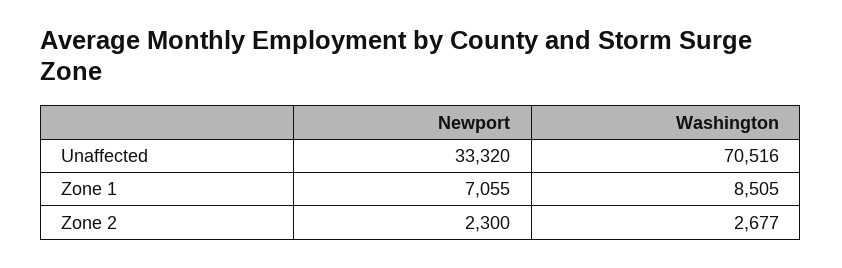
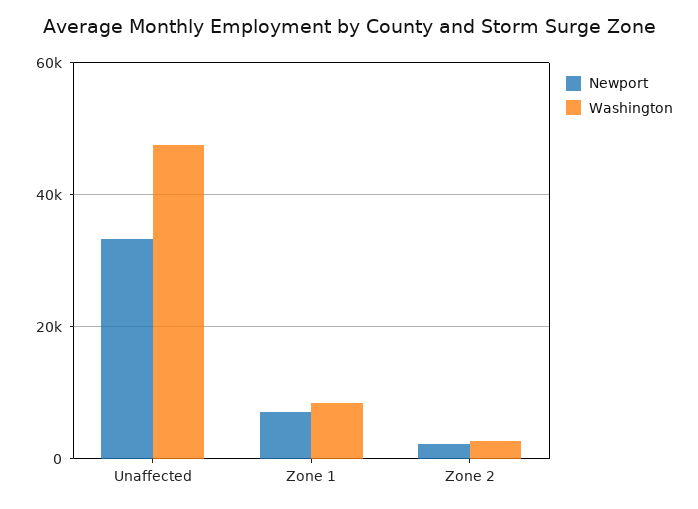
  {
    "Newport": {
      "Unaffected": 33320,
      "Zone 1": 7055,
      "Zone 2": 2300
    },
    "Washington": {
-     "Unaffected": 70516,
+     "Unaffected": 48000,
      "Zone 1": 8505,
      "Zone 2": 2677
    }
  }

